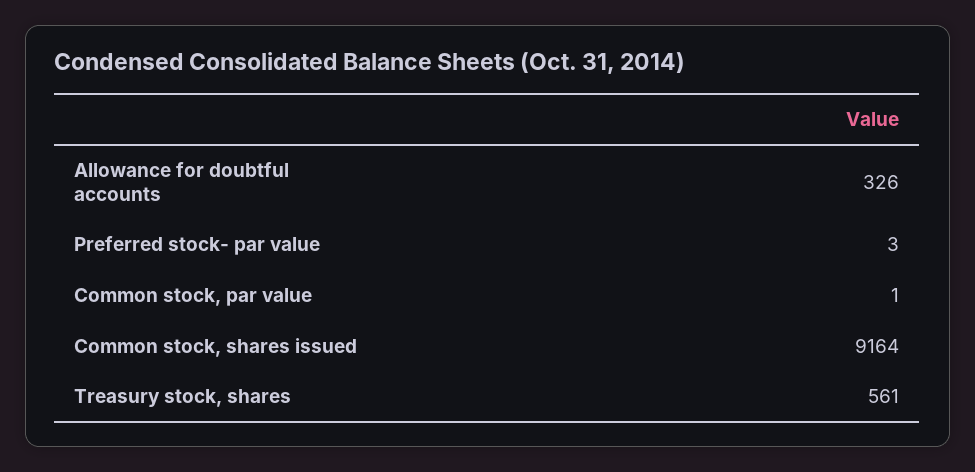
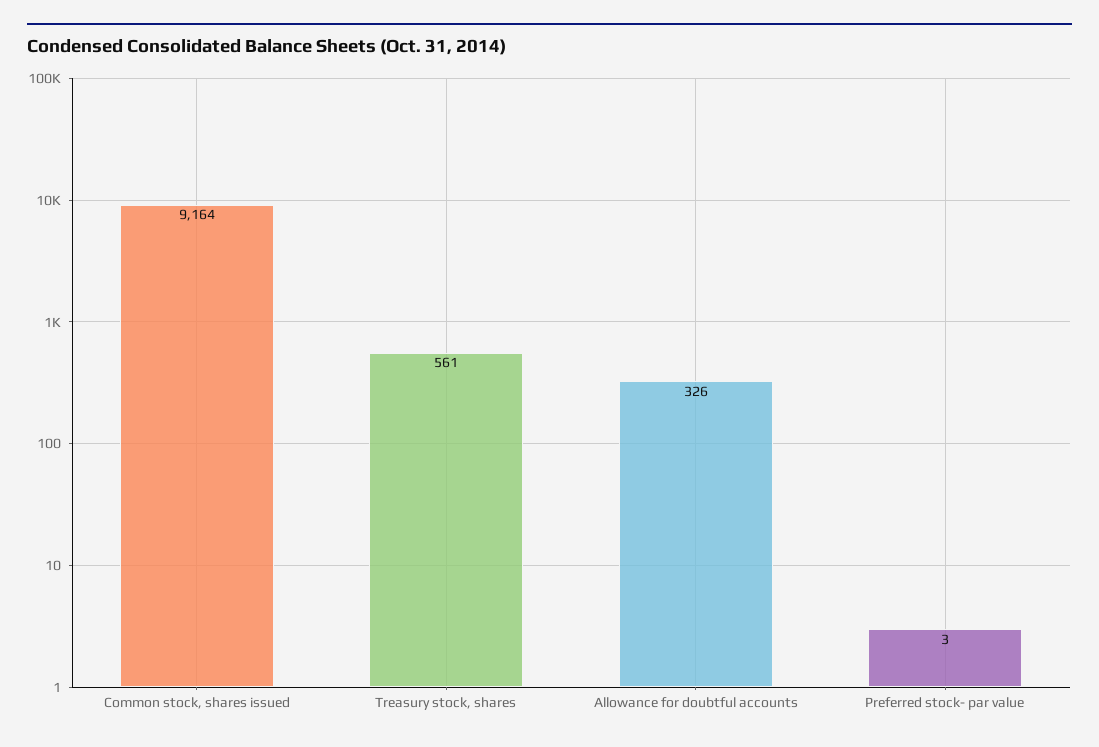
  {
    "Allowance for doubtful accounts": 326,
    "Preferred stock- par value": 3,
-   "Common stock, par value": 1,
    "Common stock, shares issued": 9164,
    "Treasury stock, shares": 561
  }

